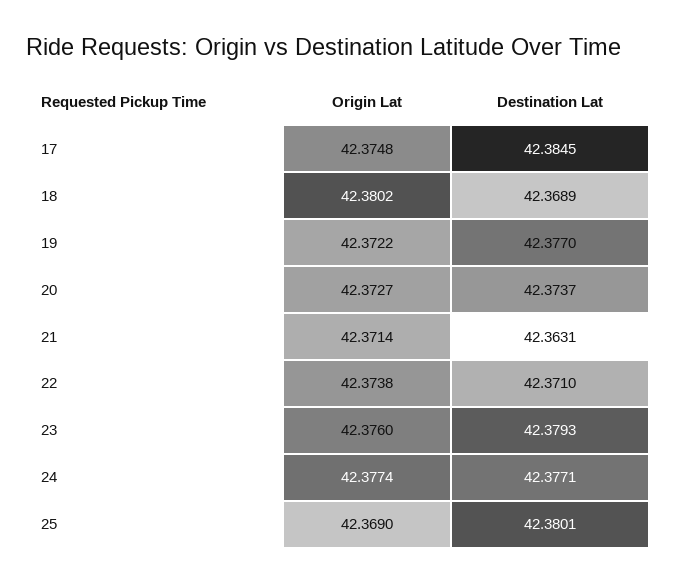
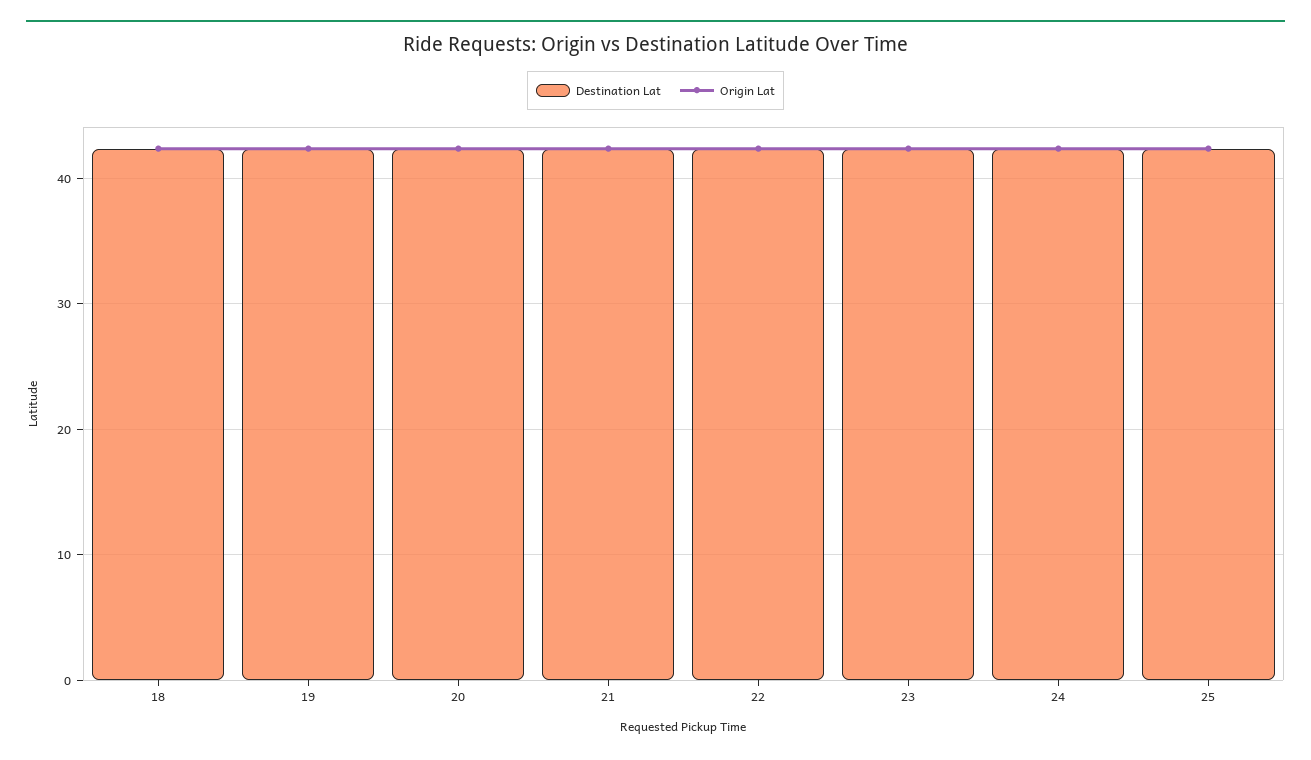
  {
    "Origin Lat": {
-     "17": 42.3748,
      "18": 42.3802,
      "19": 42.3722,
      "20": 42.3727,
      "21": 42.3714,
      "22": 42.3738,
      "23": 42.376,
      "24": 42.3774,
      "25": 42.369
    },
    "Destination Lat": {
-     "17": 42.3845,
      "18": 42.3689,
      "19": 42.377,
      "20": 42.3737,
      "21": 42.3631,
      "22": 42.371,
      "23": 42.3793,
      "24": 42.3771,
      "25": 42.3801
    }
  }

